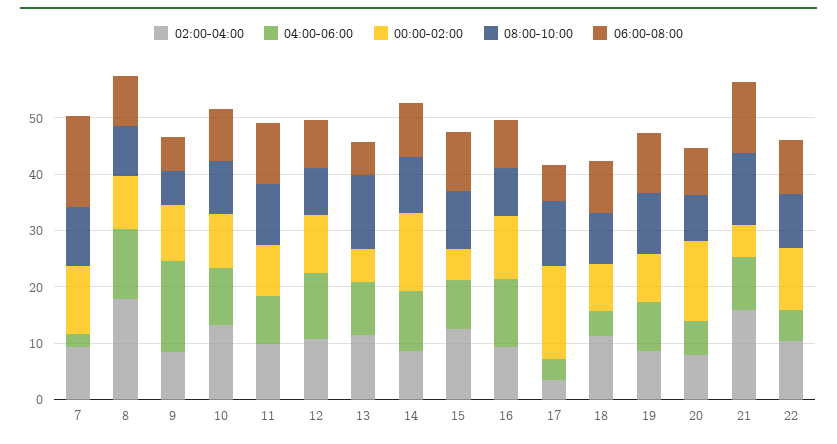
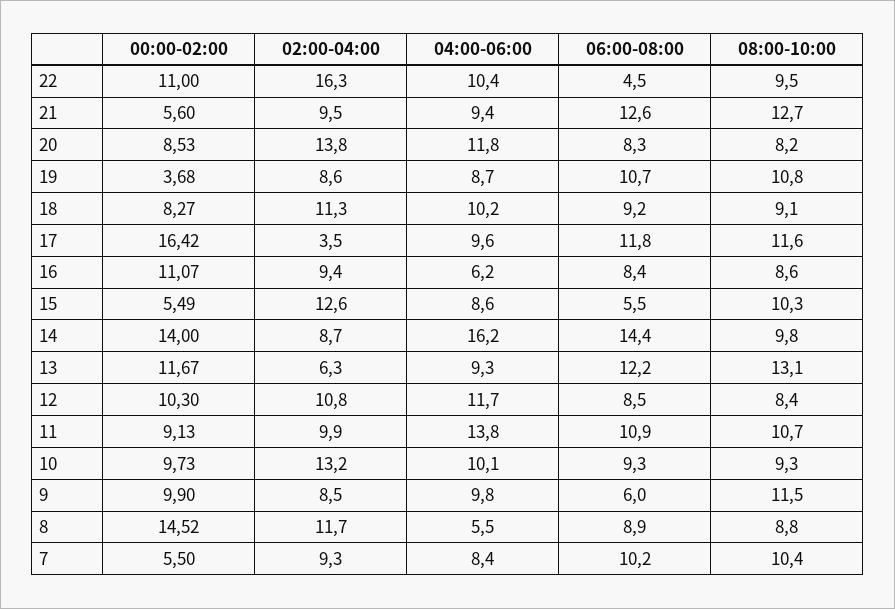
  {
    "02:00-04:00": {
      "7": 9.3,
-     "8": 18,
+     "8": 11.7,
      "9": 8.5,
      "10": 13.2,
      "11": 9.9,
      "12": 10.8,
-     "13": 12,
+     "13": 6.3,
      "14": 8.7,
      "15": 12.6,
      "16": 9.4,
      "17": 3.5,
      "18": 11.3,
      "19": 8.6,
-     "20": 8,
+     "20": 13.8,
-     "21": 16,
+     "21": 9.5,
-     "22": 10
+     "22": 16.3
    },
    "04:00-06:00": {
-     "7": 2,
+     "7": 8.4,
-     "8": 12,
+     "8": 5.5,
-     "9": 16,
+     "9": 9.8,
      "10": 10.1,
-     "11": 8,
+     "11": 13.8,
      "12": 11.7,
      "13": 9.3,
-     "14": 10,
+     "14": 16.2,
      "15": 8.6,
-     "16": 12,
+     "16": 6.2,
-     "17": 4,
+     "17": 9.6,
-     "18": 4,
+     "18": 10.2,
      "19": 8.7,
-     "20": 6,
+     "20": 11.8,
      "21": 9.4,
-     "22": 6
+     "22": 10.4
    },
    "00:00-02:00": {
-     "7": 12,
+     "7": 5.5,
-     "8": 10,
+     "8": 14.52,
      "9": 9.9,
      "10": 9.73,
      "11": 9.13,
      "12": 10.3,
-     "13": 6,
+     "13": 11.67,
      "14": 14,
      "15": 5.49,
      "16": 11.07,
      "17": 16.42,
      "18": 8.27,
-     "19": 8,
+     "19": 3.68,
-     "20": 14,
+     "20": 8.53,
      "21": 5.6,
      "22": 11
    },
    "08:00-10:00": {
      "7": 10.4,
      "8": 8.8,
-     "9": 6,
+     "9": 11.5,
      "10": 9.3,
      "11": 10.7,
      "12": 8.4,
      "13": 13.1,
      "14": 9.8,
      "15": 10.3,
      "16": 8.6,
      "17": 11.6,
      "18": 9.1,
      "19": 10.8,
      "20": 8.2,
      "21": 12.7,
      "22": 9.5
    },
    "06:00-08:00": {
-     "7": 16,
+     "7": 10.2,
      "8": 8.9,
      "9": 6,
      "10": 9.3,
      "11": 10.9,
      "12": 8.5,
-     "13": 6,
+     "13": 12.2,
-     "14": 10,
+     "14": 14.4,
-     "15": 10,
+     "15": 5.5,
      "16": 8.4,
-     "17": 6,
+     "17": 11.8,
      "18": 9.2,
      "19": 10.7,
      "20": 8.3,
      "21": 12.6,
-     "22": 10
+     "22": 4.5
    }
  }

